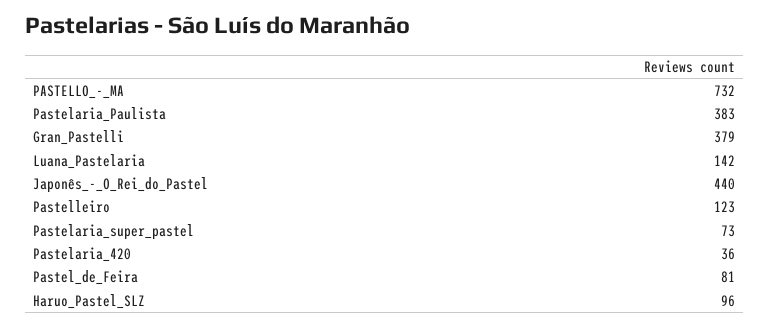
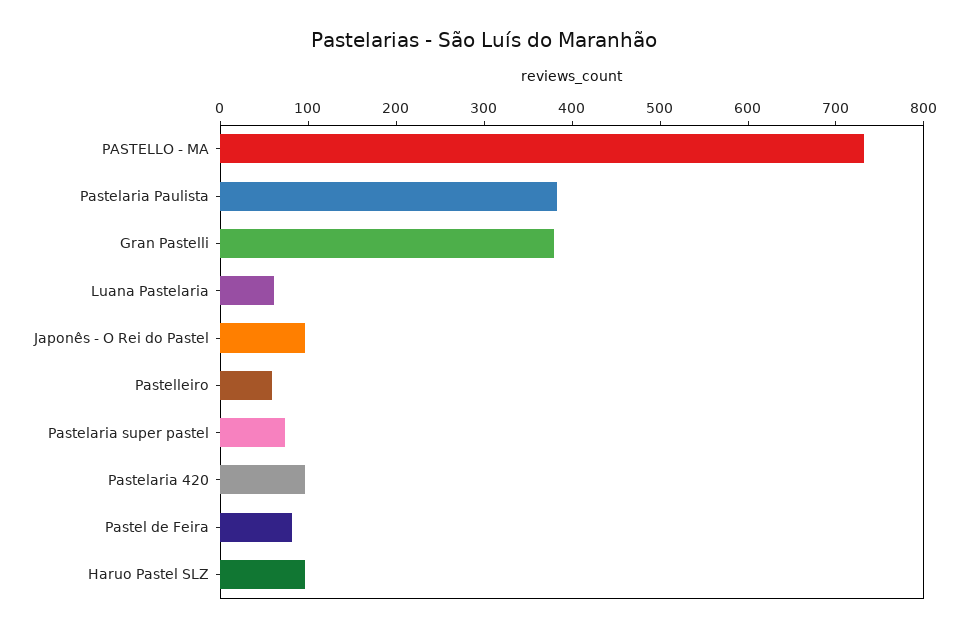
  {
    "PASTELLO_-_MA": 732,
    "Pastelaria_Paulista": 383,
    "Gran_Pastelli": 379,
-   "Luana_Pastelaria": 142,
+   "Luana_Pastelaria": 60,
-   "Japonês_-_O_Rei_do_Pastel": 440,
+   "Japonês_-_O_Rei_do_Pastel": 100,
-   "Pastelleiro": 123,
+   "Pastelleiro": 60,
    "Pastelaria_super_pastel": 73,
-   "Pastelaria_420": 36,
+   "Pastelaria_420": 100,
    "Pastel_de_Feira": 81,
    "Haruo_Pastel_SLZ": 96
  }

